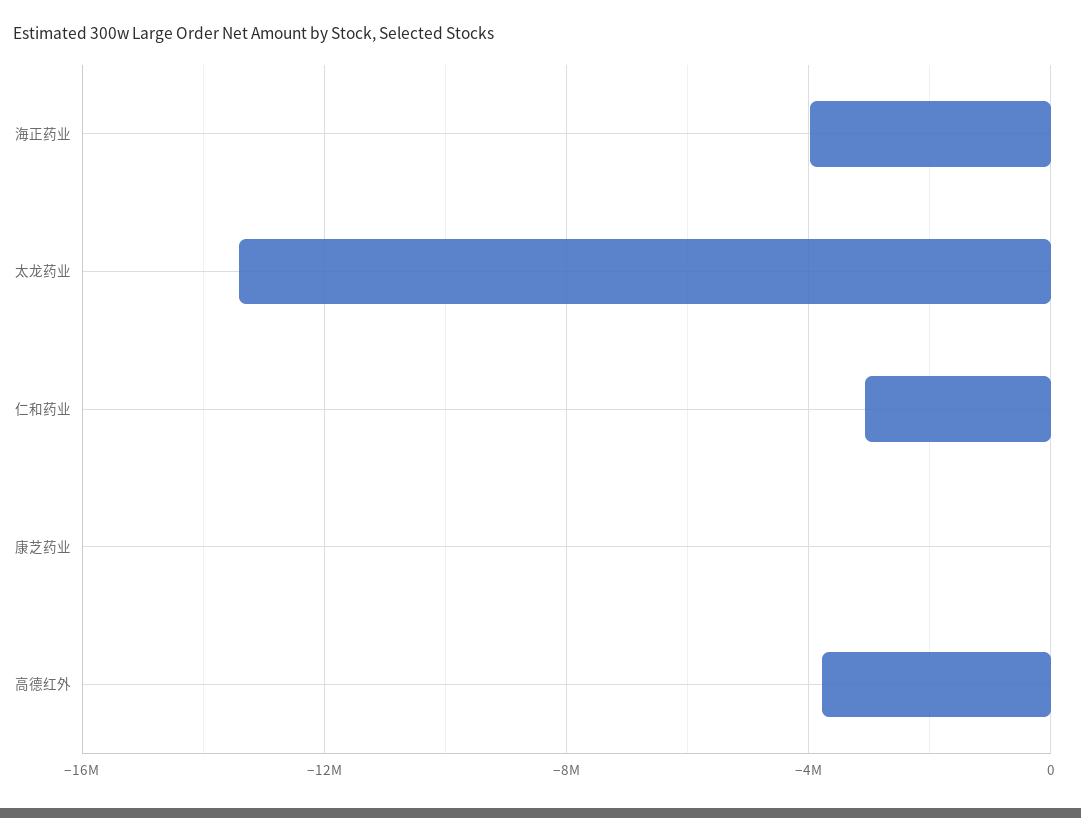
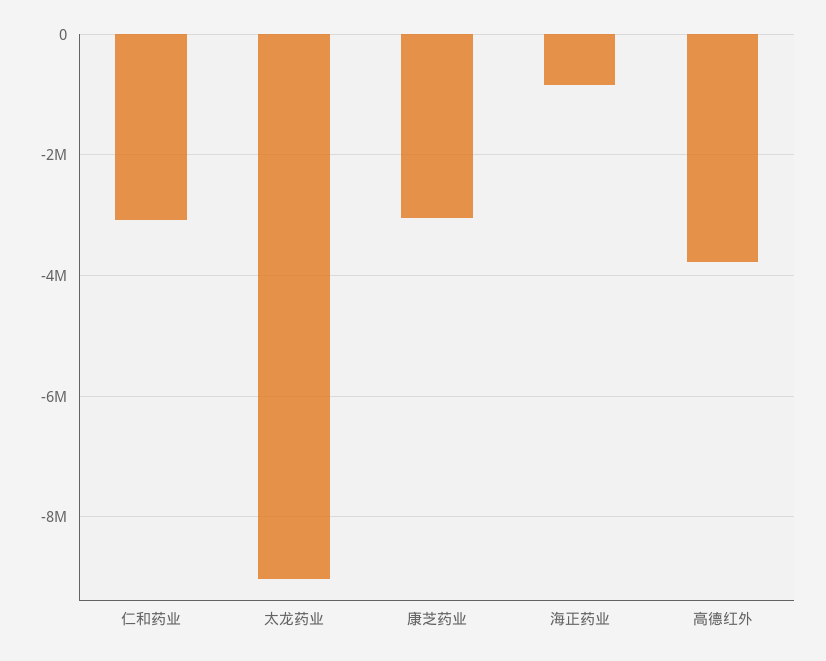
  {
-   "海正药业": -4000000,
+   "海正药业": -800000,
-   "太龙药业": -13500000,
+   "太龙药业": -9000000,
    "仁和药业": -3000000,
-   "康芝药业": 0,
+   "康芝药业": -3000000,
    "高德红外": -3800000
  }

